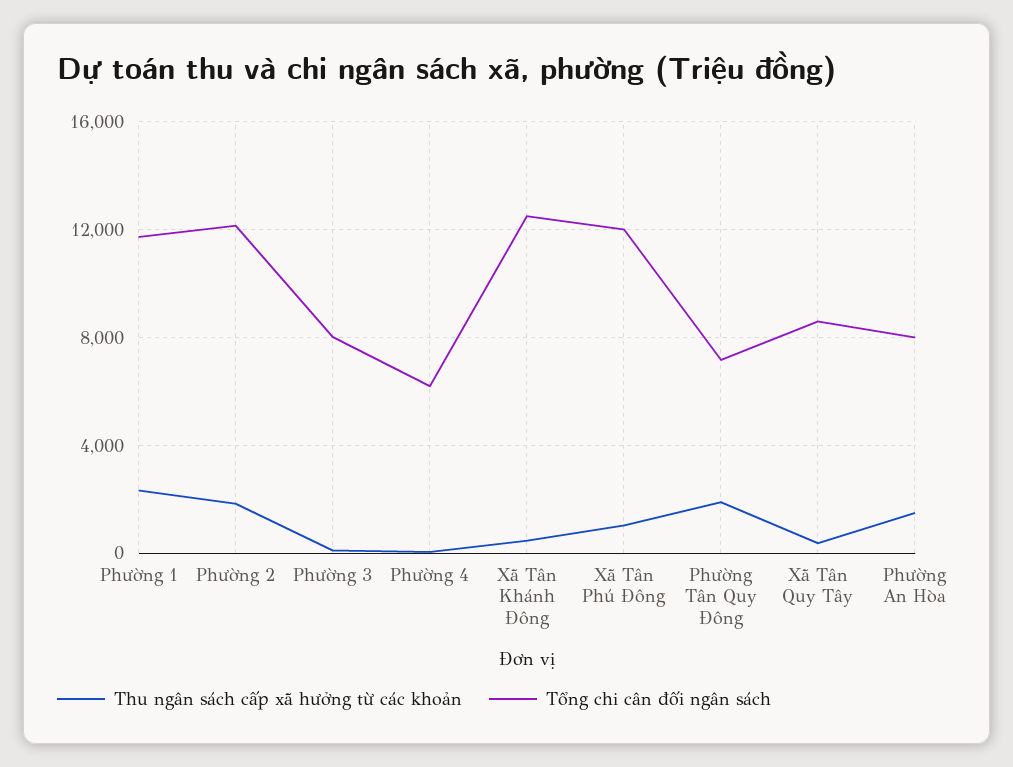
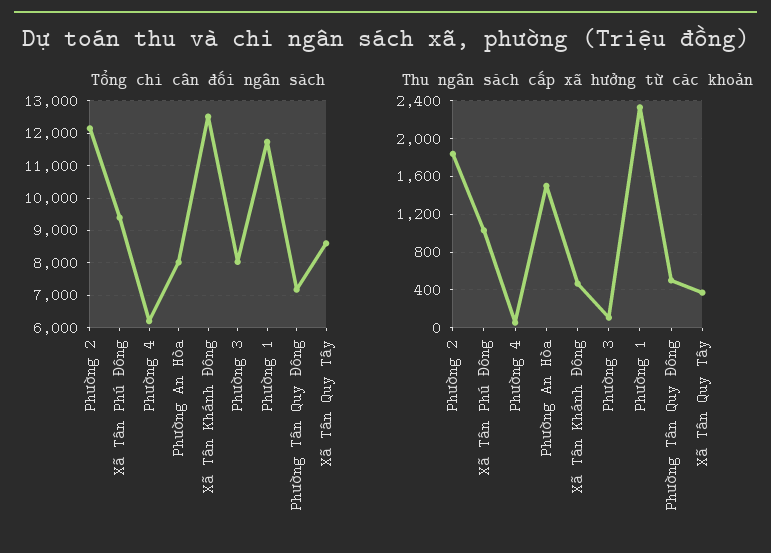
  {
    "Thu ngân sách cấp xã hưởng từ các khoản": {
      "Phường 1": 2300,
      "Phường 2": 1800,
      "Phường 3": 100,
      "Phường 4": 100,
      "Xã Tân Khánh Đông": 500,
      "Xã Tân Phú Đông": 1000,
-     "Phường Tân Quy Đông": 2000,
+     "Phường Tân Quy Đông": 500,
      "Xã Tân Quy Tây": 400,
      "Phường An Hòa": 1500
    },
    "Tổng chi cân đối ngân sách": {
      "Phường 1": 11800,
      "Phường 2": 12200,
      "Phường 3": 8000,
      "Phường 4": 6200,
      "Xã Tân Khánh Đông": 12600,
-     "Xã Tân Phú Đông": 12000,
+     "Xã Tân Phú Đông": 9400,
      "Phường Tân Quy Đông": 7200,
      "Xã Tân Quy Tây": 8600,
      "Phường An Hòa": 8000
    }
  }

